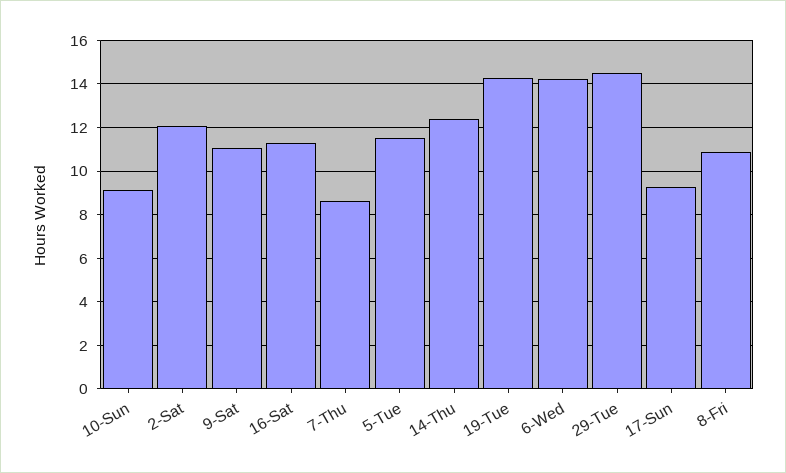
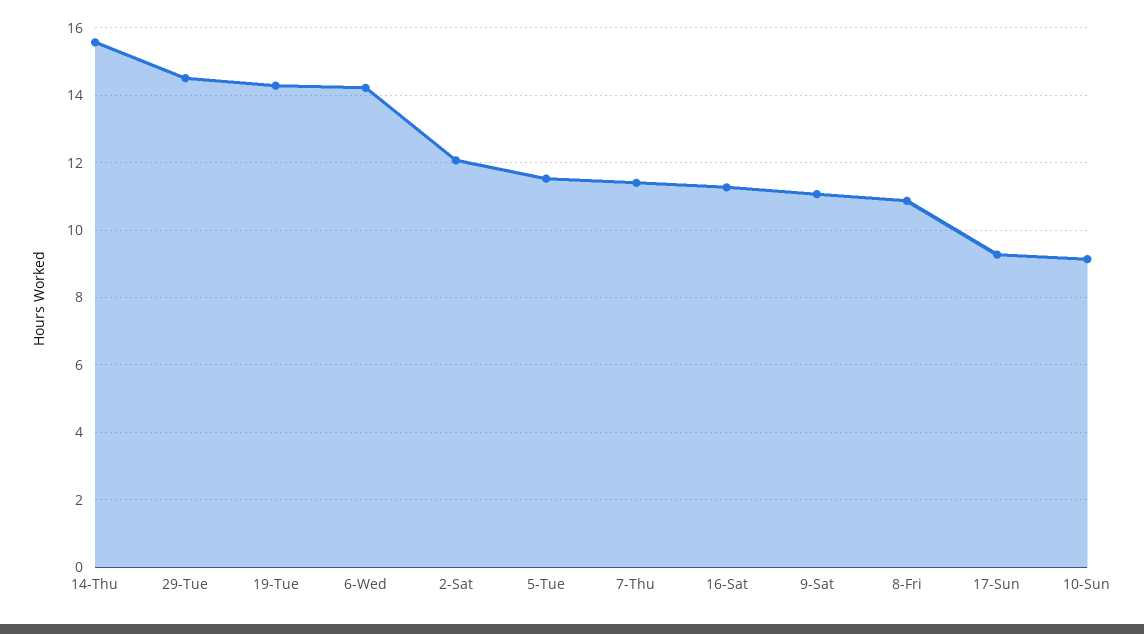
  {
    "10-Sun": 9.2,
    "2-Sat": 12,
    "9-Sat": 11,
    "16-Sat": 11.2,
-   "7-Thu": 8.5,
+   "7-Thu": 11.4,
    "5-Tue": 11.6,
-   "14-Thu": 12.5,
+   "14-Thu": 15.6,
    "19-Tue": 14.2,
    "6-Wed": 14.2,
    "29-Tue": 14.6,
    "17-Sun": 9.2,
    "8-Fri": 10.8
  }

